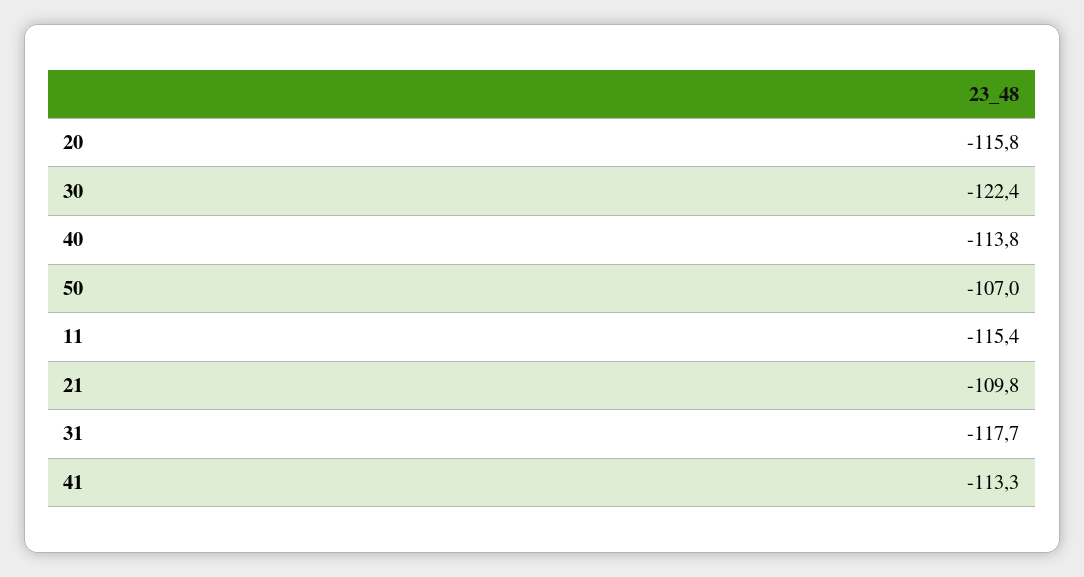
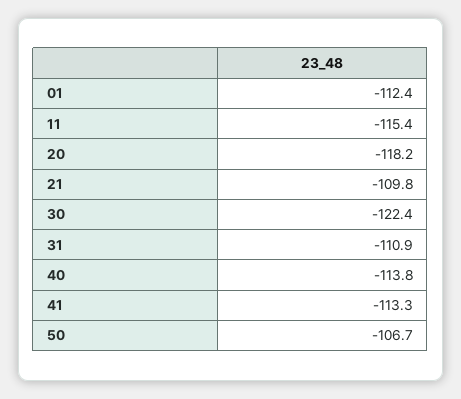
  {
-   "20": -115.8,
+   "20": -118.2,
    "30": -122.4,
    "40": -113.8,
-   "50": -107,
+   "50": -106.7,
    "11": -115.4,
    "21": -109.8,
-   "31": -117.7,
+   "31": -110.9,
-   "41": -113.3
+   "41": -113.3,
+   "01": -112.4
  }

